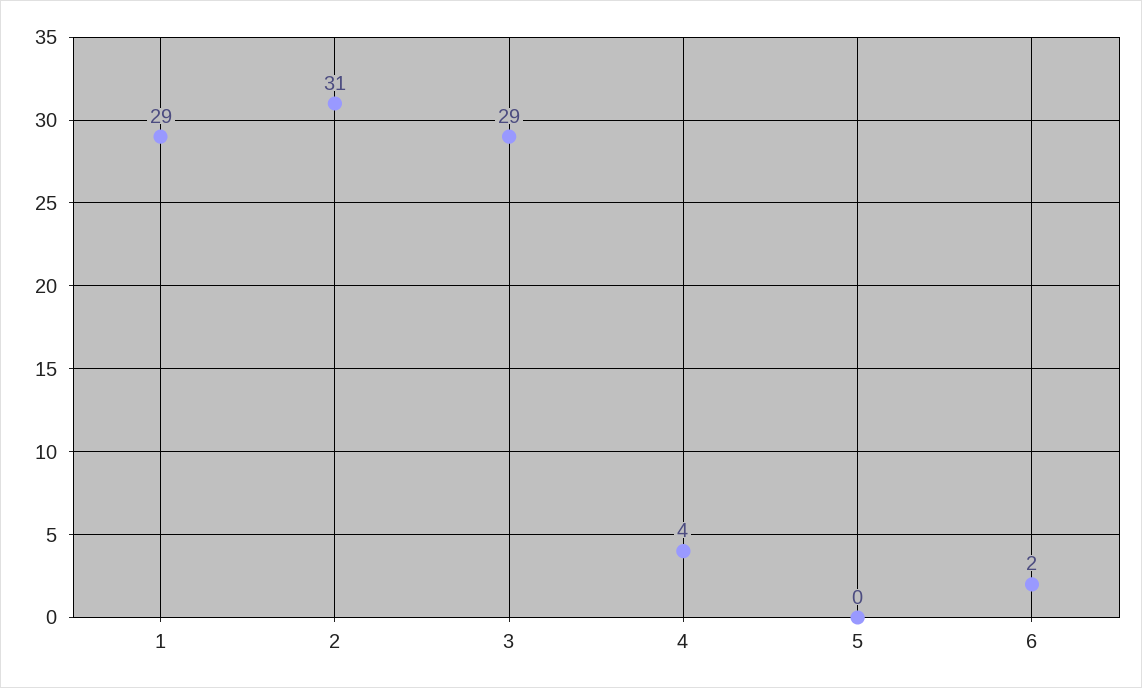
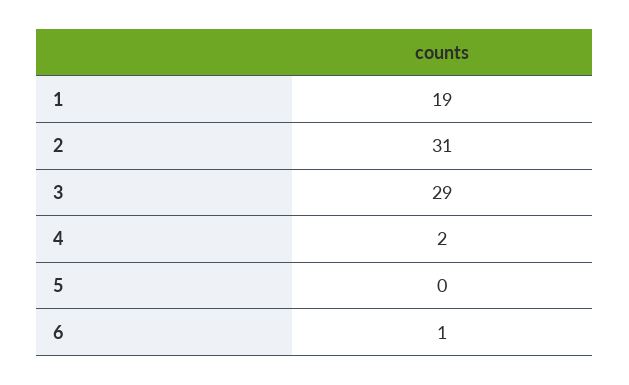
  {
-   "1": 29,
+   "1": 19,
    "2": 31,
    "3": 29,
-   "4": 4,
+   "4": 2,
    "5": 0,
-   "6": 2
+   "6": 1
  }

